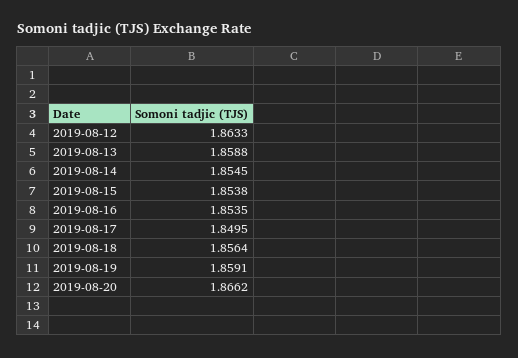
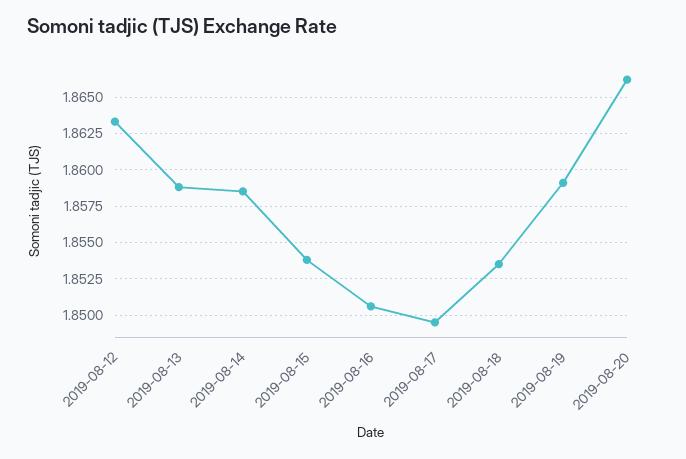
  {
    "2019-08-12": 1.8633,
    "2019-08-13": 1.8588,
-   "2019-08-14": 1.8545,
+   "2019-08-14": 1.8585,
    "2019-08-15": 1.8538,
-   "2019-08-16": 1.8535,
+   "2019-08-16": 1.8505,
    "2019-08-17": 1.8495,
-   "2019-08-18": 1.8564,
+   "2019-08-18": 1.8535,
    "2019-08-19": 1.8591,
    "2019-08-20": 1.8662
  }

